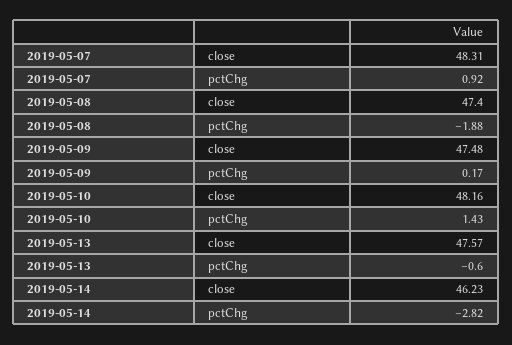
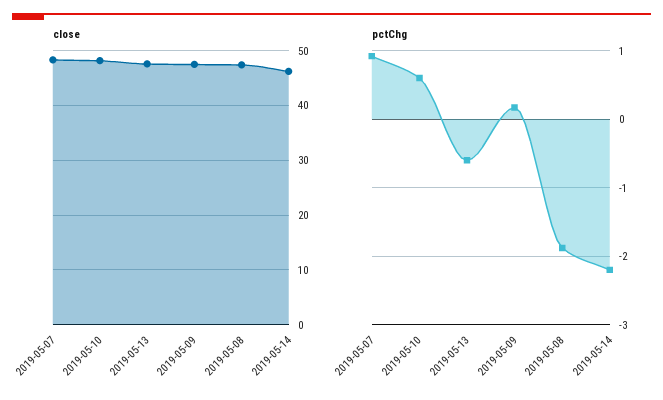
  {
    "close": {
      "2019-05-07": 48.31,
      "2019-05-08": 47.4,
      "2019-05-09": 47.48,
      "2019-05-10": 48.16,
      "2019-05-13": 47.57,
      "2019-05-14": 46.23
    },
    "pctChg": {
      "2019-05-07": 0.92,
      "2019-05-08": -1.88,
      "2019-05-09": 0.17,
-     "2019-05-10": 1.43,
+     "2019-05-10": 0.6,
      "2019-05-13": -0.6,
-     "2019-05-14": -2.82
+     "2019-05-14": -2.2
    }
  }

